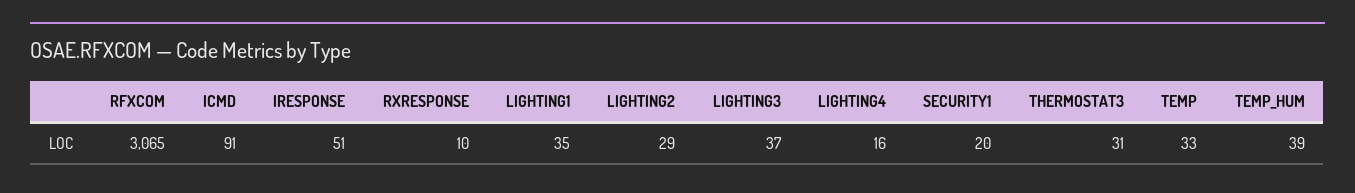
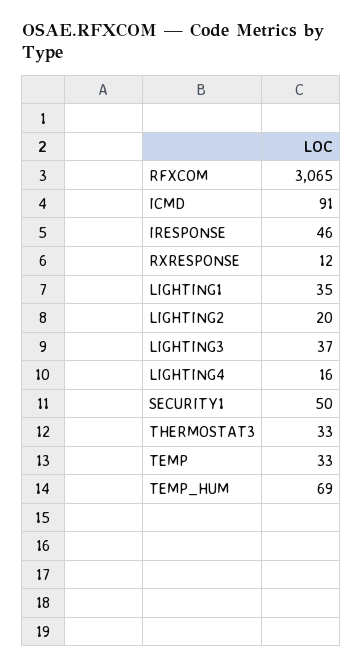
  {
    "RFXCOM": 3065,
    "ICMD": 91,
-   "IRESPONSE": 51,
+   "IRESPONSE": 46,
-   "RXRESPONSE": 10,
+   "RXRESPONSE": 12,
    "LIGHTING1": 35,
-   "LIGHTING2": 29,
+   "LIGHTING2": 20,
    "LIGHTING3": 37,
    "LIGHTING4": 16,
-   "SECURITY1": 20,
+   "SECURITY1": 50,
-   "THERMOSTAT3": 31,
+   "THERMOSTAT3": 33,
    "TEMP": 33,
-   "TEMP_HUM": 39
+   "TEMP_HUM": 69
  }

